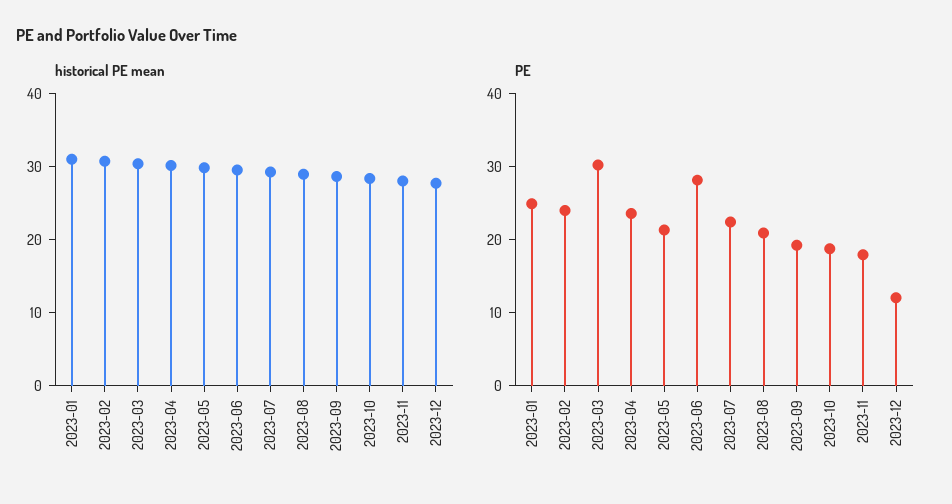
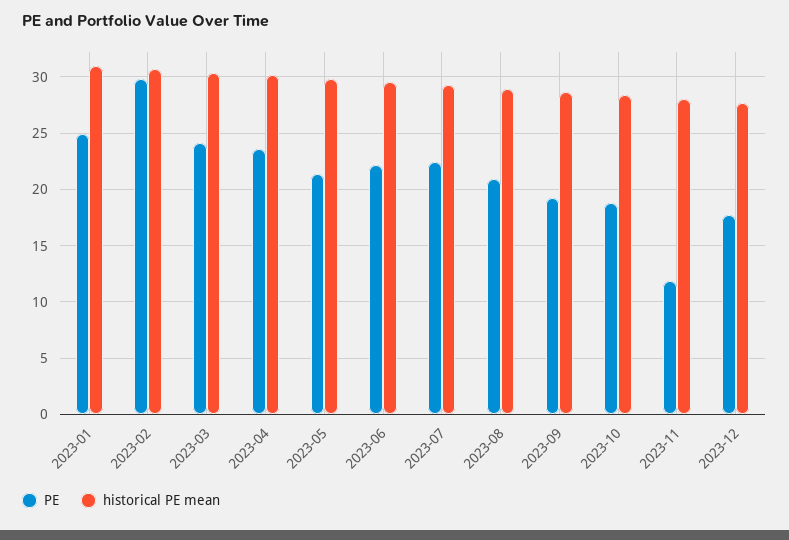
  {
    "historical PE mean": {
      "2023-01": 31,
      "2023-02": 31,
      "2023-03": 30,
      "2023-04": 30,
      "2023-05": 30,
      "2023-06": 30,
      "2023-07": 29,
      "2023-08": 29,
      "2023-09": 29,
      "2023-10": 28,
      "2023-11": 28,
      "2023-12": 28
    },
    "PE": {
      "2023-01": 25,
-     "2023-02": 24,
+     "2023-02": 30,
-     "2023-03": 30,
+     "2023-03": 24,
      "2023-04": 24,
      "2023-05": 21,
-     "2023-06": 28,
+     "2023-06": 22,
      "2023-07": 22,
      "2023-08": 21,
      "2023-09": 19,
      "2023-10": 19,
-     "2023-11": 18,
+     "2023-11": 12,
-     "2023-12": 12
+     "2023-12": 18
    }
  }

